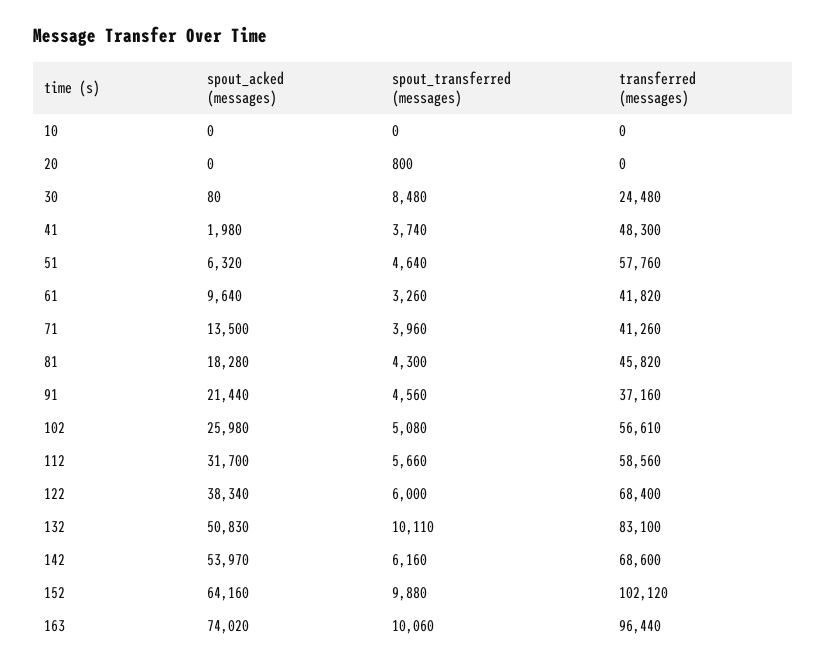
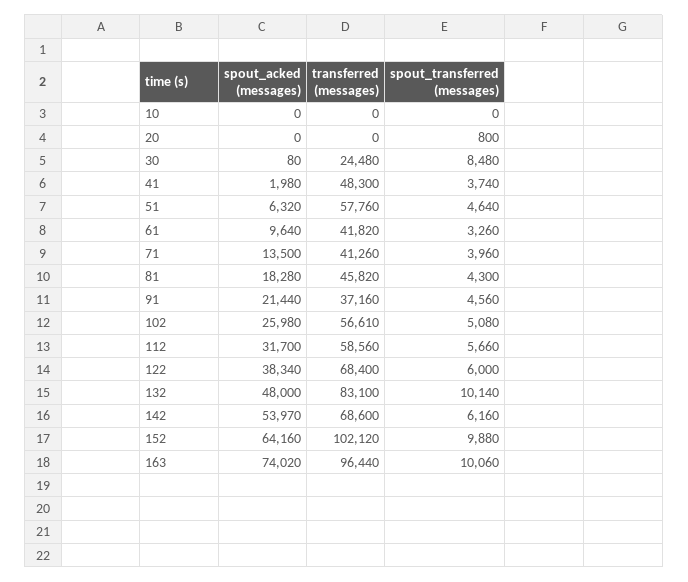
  {
    "spout_acked (messages)": {
      "10": 0,
      "20": 0,
      "30": 80,
      "41": 1980,
      "51": 6320,
      "61": 9640,
      "71": 13500,
      "81": 18280,
      "91": 21440,
      "102": 25980,
      "112": 31700,
      "122": 38340,
-     "132": 50830,
+     "132": 48000,
      "142": 53970,
      "152": 64160,
      "163": 74020
    },
    "spout_transferred (messages)": {
      "10": 0,
      "20": 800,
      "30": 8480,
      "41": 3740,
      "51": 4640,
      "61": 3260,
      "71": 3960,
      "81": 4300,
      "91": 4560,
      "102": 5080,
      "112": 5660,
      "122": 6000,
-     "132": 10110,
+     "132": 10140,
      "142": 6160,
      "152": 9880,
      "163": 10060
    },
    "transferred (messages)": {
      "10": 0,
      "20": 0,
      "30": 24480,
      "41": 48300,
      "51": 57760,
      "61": 41820,
      "71": 41260,
      "81": 45820,
      "91": 37160,
      "102": 56610,
      "112": 58560,
      "122": 68400,
      "132": 83100,
      "142": 68600,
      "152": 102120,
      "163": 96440
    }
  }

